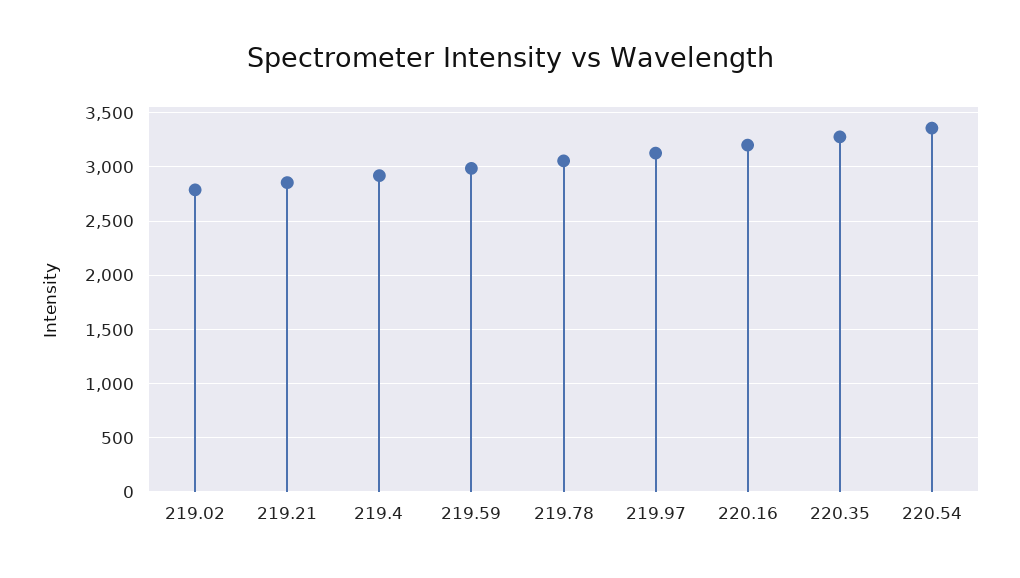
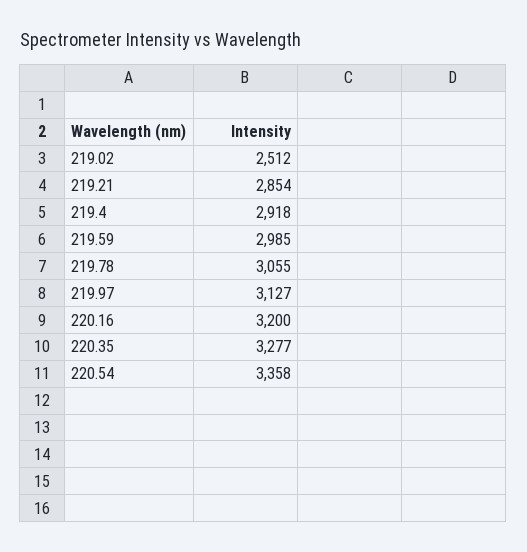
  {
-   "219.02": 2800,
+   "219.02": 2512,
    "219.21": 2854,
    "219.4": 2918,
    "219.59": 2985,
    "219.78": 3055,
    "219.97": 3127,
    "220.16": 3200,
    "220.35": 3277,
    "220.54": 3358
  }

